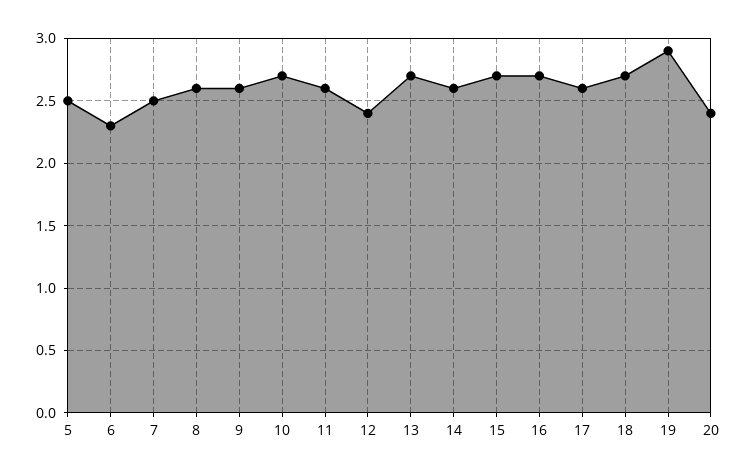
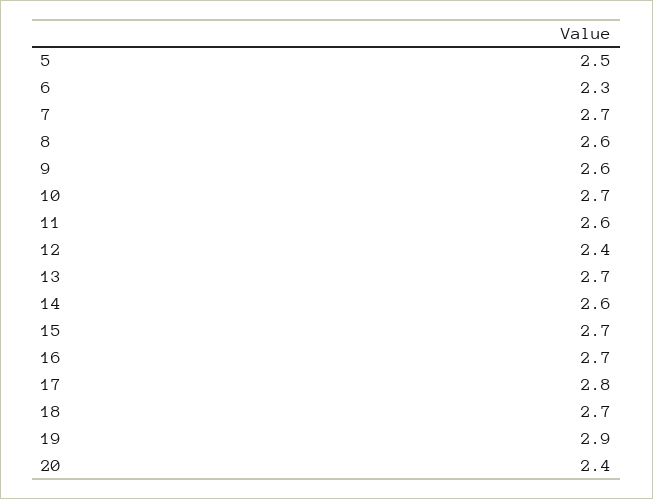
  {
    "5": 2.5,
    "6": 2.3,
-   "7": 2.5,
+   "7": 2.7,
    "8": 2.6,
    "9": 2.6,
    "10": 2.7,
    "11": 2.6,
    "12": 2.4,
    "13": 2.7,
    "14": 2.6,
    "15": 2.7,
    "16": 2.7,
-   "17": 2.6,
+   "17": 2.8,
    "18": 2.7,
    "19": 2.9,
    "20": 2.4
  }

